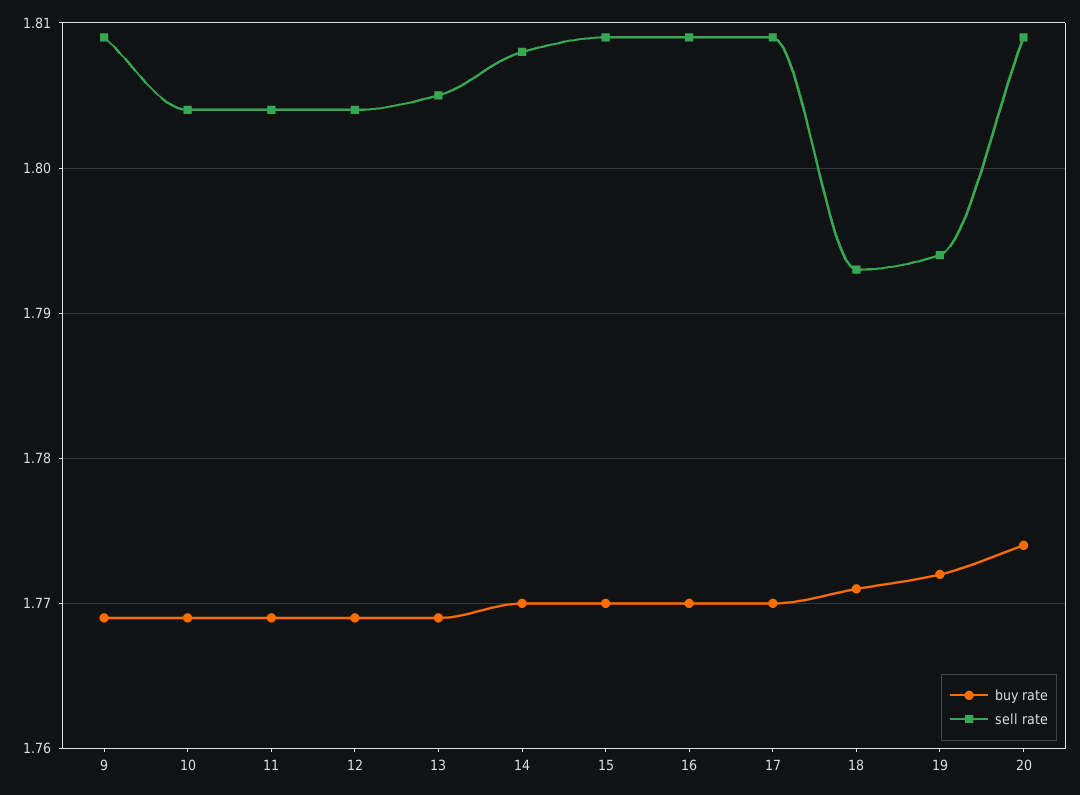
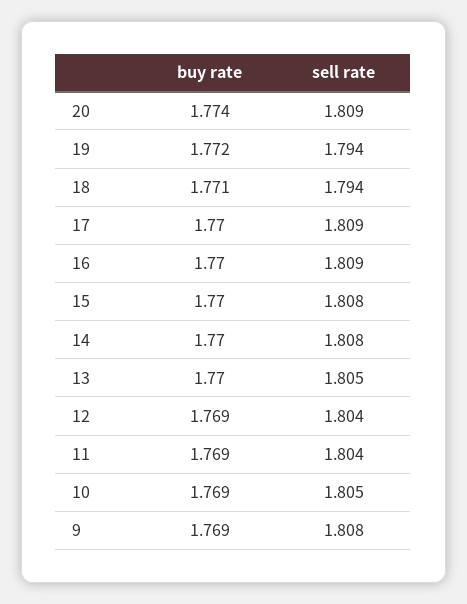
  {
    "buy rate": {
      "9": 1.769,
      "10": 1.769,
      "11": 1.769,
      "12": 1.769,
-     "13": 1.769,
+     "13": 1.77,
      "14": 1.77,
      "15": 1.77,
      "16": 1.77,
      "17": 1.77,
      "18": 1.771,
      "19": 1.772,
      "20": 1.774
    },
    "sell rate": {
-     "9": 1.809,
+     "9": 1.808,
-     "10": 1.804,
+     "10": 1.805,
      "11": 1.804,
      "12": 1.804,
      "13": 1.805,
      "14": 1.808,
-     "15": 1.809,
+     "15": 1.808,
      "16": 1.809,
      "17": 1.809,
-     "18": 1.793,
+     "18": 1.794,
      "19": 1.794,
      "20": 1.809
    }
  }

